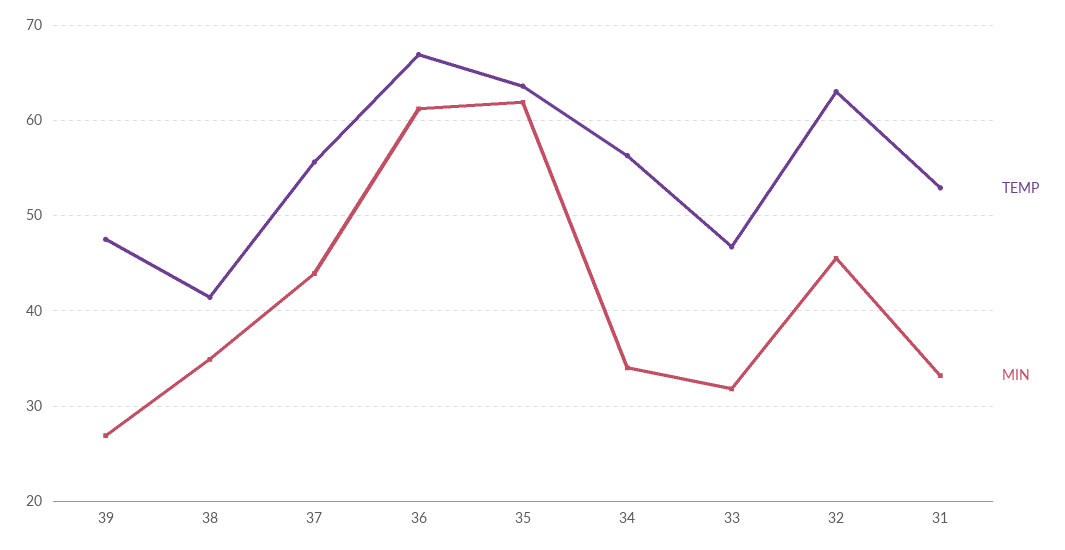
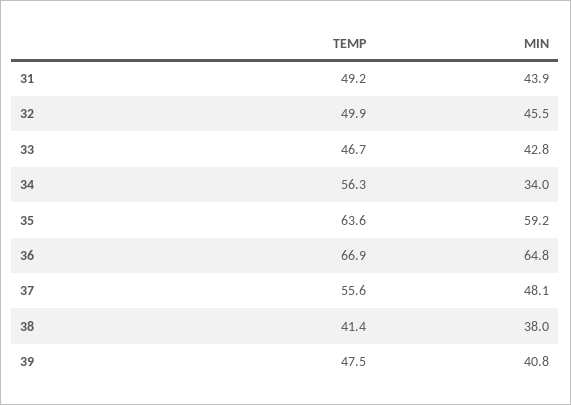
  {
    "TEMP": {
      "39": 47.5,
      "38": 41.4,
      "37": 55.6,
      "36": 66.9,
      "35": 63.6,
      "34": 56.3,
      "33": 46.7,
-     "32": 63,
+     "32": 49.9,
-     "31": 53
+     "31": 49.2
    },
    "MIN": {
-     "39": 27,
+     "39": 40.8,
-     "38": 35,
+     "38": 38,
-     "37": 44,
+     "37": 48.1,
-     "36": 61,
+     "36": 64.8,
-     "35": 62,
+     "35": 59.2,
      "34": 34,
-     "33": 32,
+     "33": 42.8,
      "32": 45.5,
-     "31": 33
+     "31": 43.9
    }
  }

